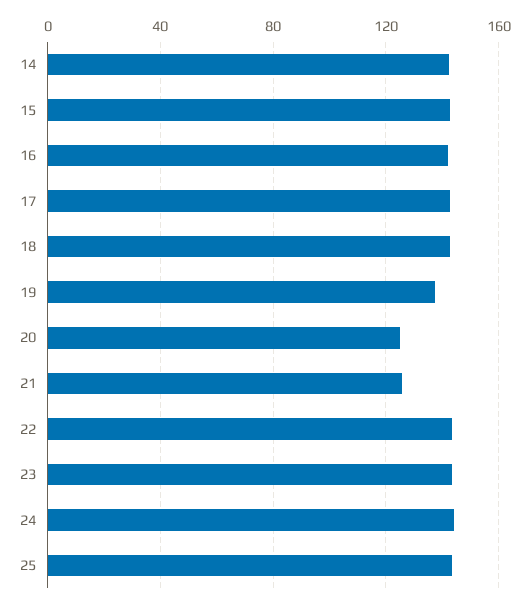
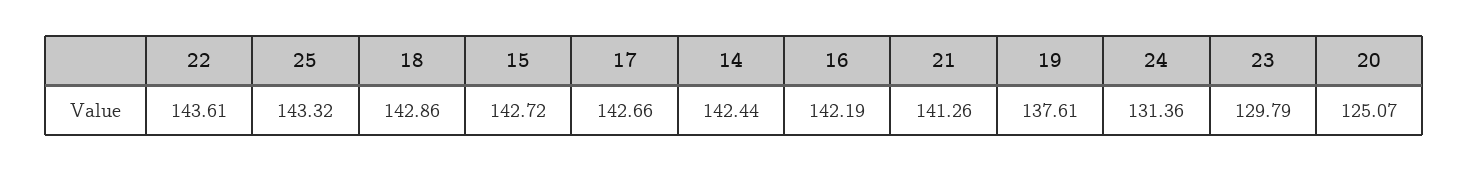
  {
    "14": 142.44,
    "15": 142.72,
    "16": 142.19,
    "17": 142.66,
    "18": 142.86,
    "19": 137.61,
    "20": 125.07,
-   "21": 125,
+   "21": 141.26,
    "22": 143.61,
-   "23": 145,
+   "23": 129.79,
-   "24": 145,
+   "24": 131.36,
    "25": 143.32
  }

